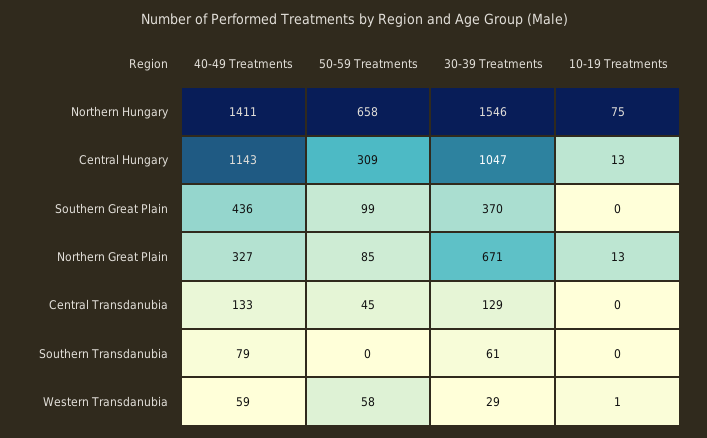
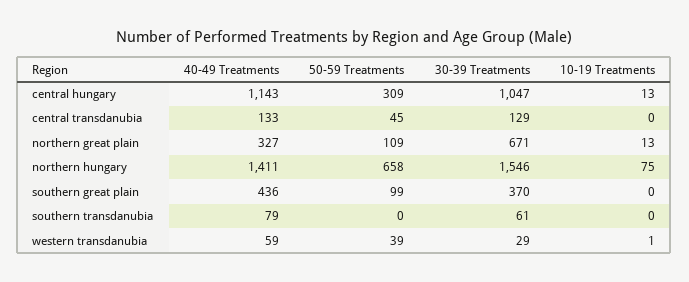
  {
    "40-49 Treatments": {
      "Northern Hungary": 1411,
      "Central Hungary": 1143,
      "Southern Great Plain": 436,
      "Northern Great Plain": 327,
      "Central Transdanubia": 133,
      "Southern Transdanubia": 79,
      "Western Transdanubia": 59
    },
    "50-59 Treatments": {
      "Northern Hungary": 658,
      "Central Hungary": 309,
      "Southern Great Plain": 99,
-     "Northern Great Plain": 85,
+     "Northern Great Plain": 109,
      "Central Transdanubia": 45,
      "Southern Transdanubia": 0,
-     "Western Transdanubia": 58
+     "Western Transdanubia": 39
    },
    "30-39 Treatments": {
      "Northern Hungary": 1546,
      "Central Hungary": 1047,
      "Southern Great Plain": 370,
      "Northern Great Plain": 671,
      "Central Transdanubia": 129,
      "Southern Transdanubia": 61,
      "Western Transdanubia": 29
    },
    "10-19 Treatments": {
      "Northern Hungary": 75,
      "Central Hungary": 13,
      "Southern Great Plain": 0,
      "Northern Great Plain": 13,
      "Central Transdanubia": 0,
      "Southern Transdanubia": 0,
      "Western Transdanubia": 1
    }
  }

